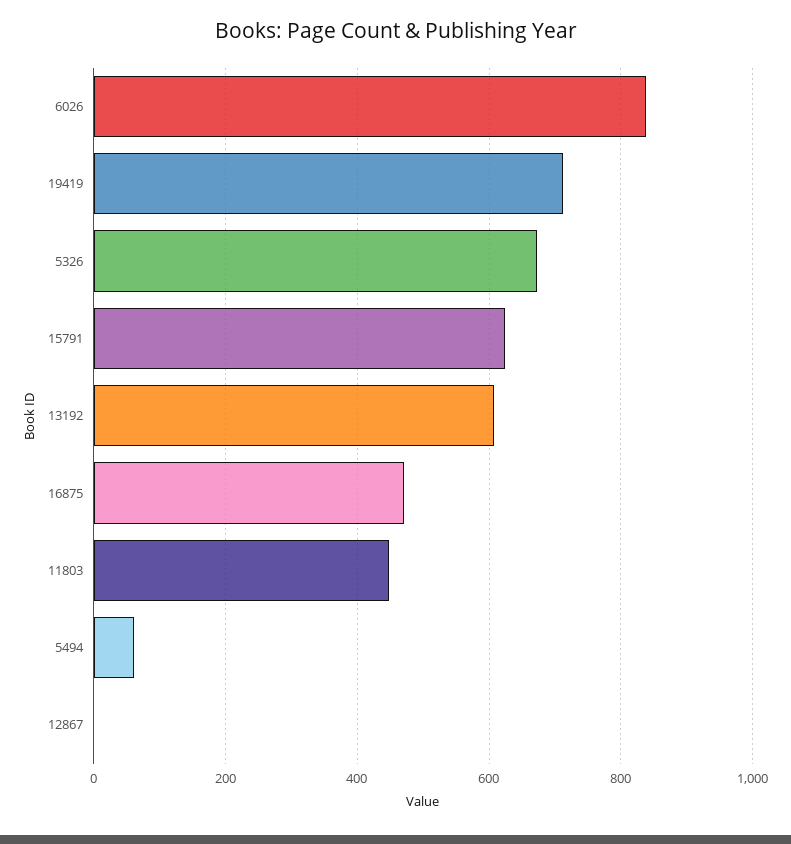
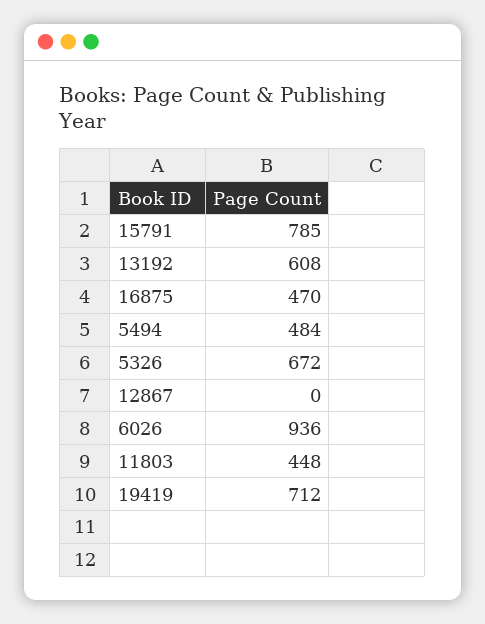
  {
-   "6026": 840,
+   "6026": 936,
    "19419": 712,
    "5326": 672,
-   "15791": 620,
+   "15791": 785,
    "13192": 608,
    "16875": 470,
    "11803": 448,
-   "5494": 60,
+   "5494": 484,
    "12867": 0
  }

